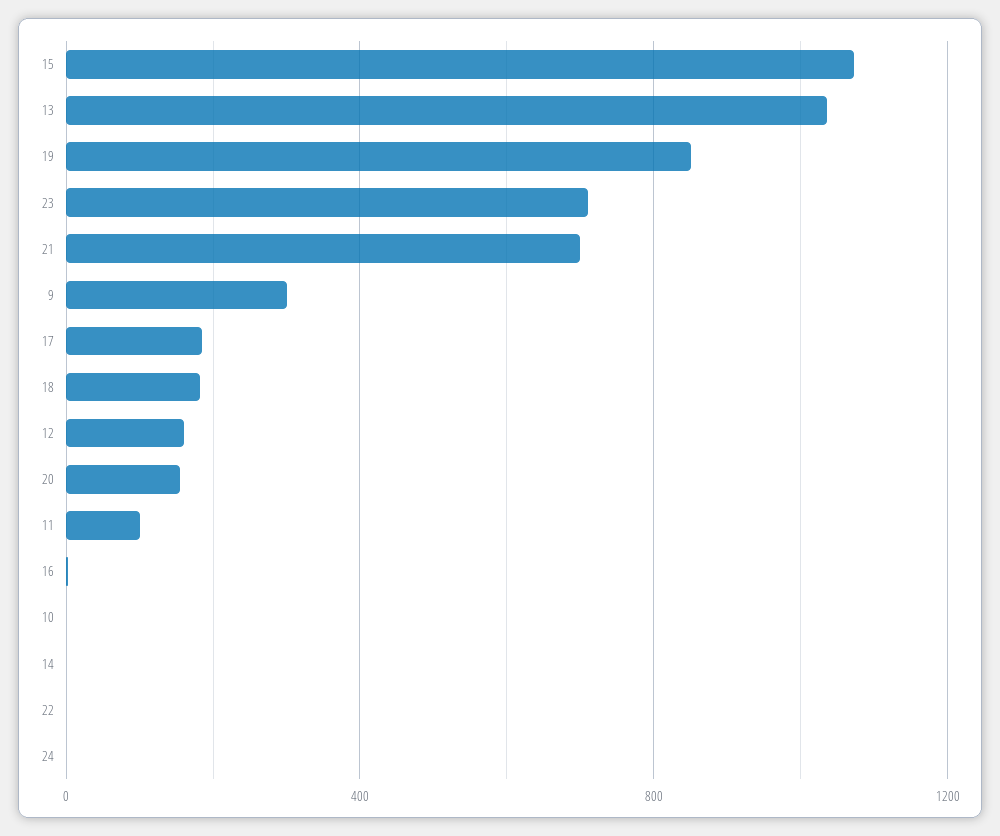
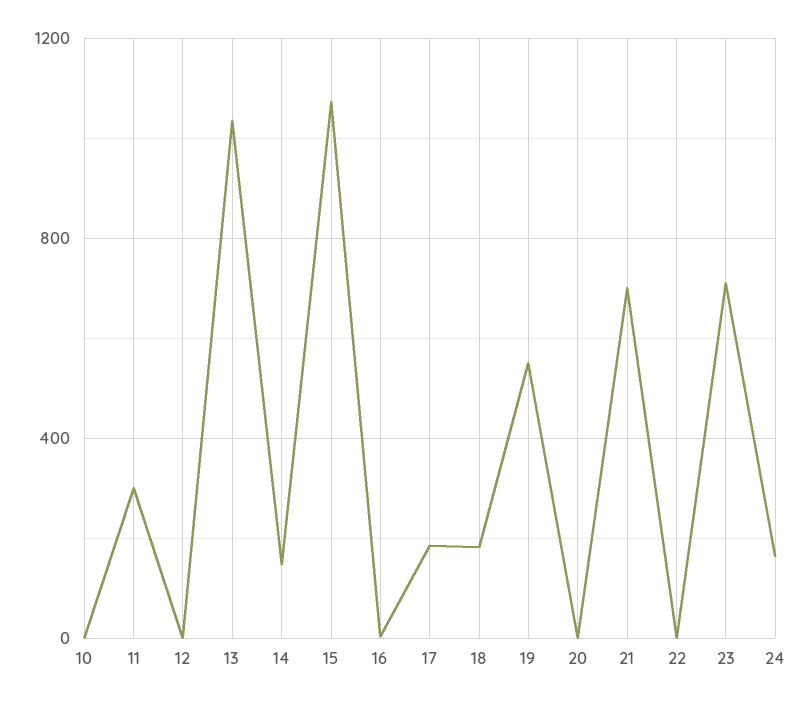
  {
    "15": 1050,
    "13": 1050,
-   "19": 850,
+   "19": 550,
    "23": 700,
    "21": 700,
-   "9": 300,
    "17": 200,
    "18": 200,
-   "12": 150,
+   "12": 0,
-   "20": 150,
+   "20": 0,
-   "11": 100,
+   "11": 300,
    "16": 0,
    "10": 0,
-   "14": 0,
+   "14": 150,
    "22": 0,
-   "24": 0
+   "24": 150
  }

